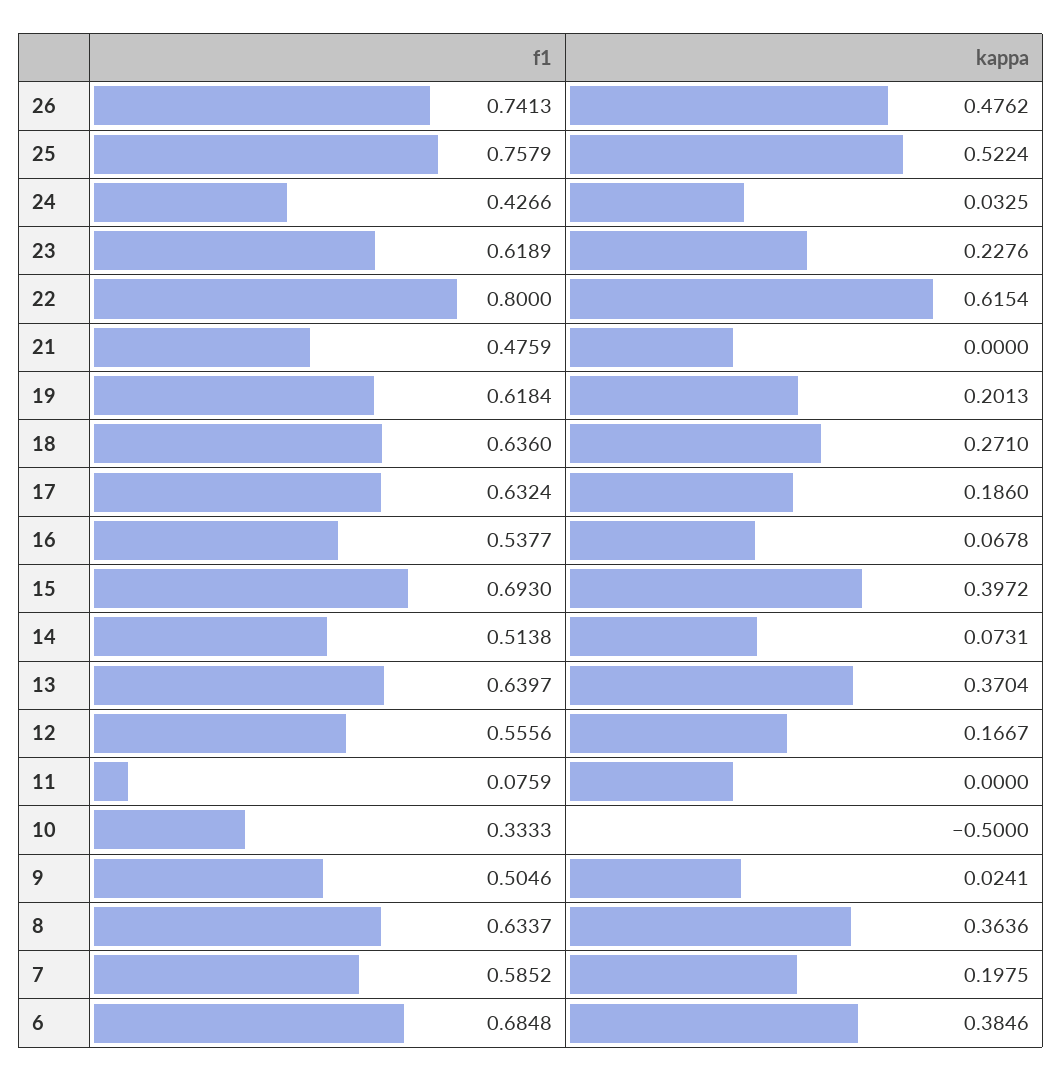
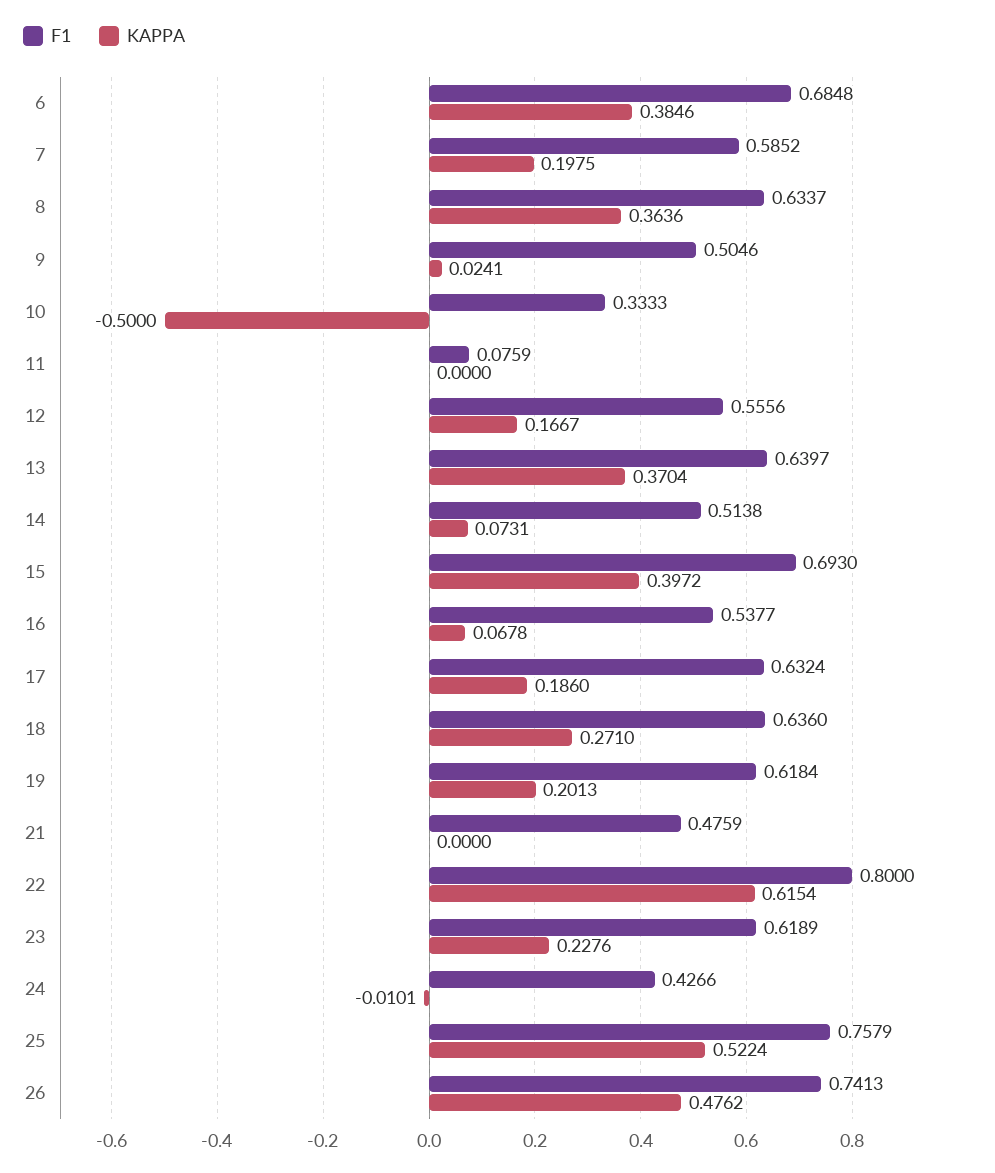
  {
    "f1": {
      "26": 0.7413,
      "25": 0.7579,
      "24": 0.4266,
      "23": 0.6189,
      "22": 0.8,
      "21": 0.4759,
      "19": 0.6184,
      "18": 0.636,
      "17": 0.6324,
      "16": 0.5377,
      "15": 0.693,
      "14": 0.5138,
      "13": 0.6397,
      "12": 0.5556,
      "11": 0.0759,
      "10": 0.3333,
      "9": 0.5046,
      "8": 0.6337,
      "7": 0.5852,
      "6": 0.6848
    },
    "kappa": {
      "26": 0.4762,
      "25": 0.5224,
-     "24": 0.0325,
+     "24": -0.0101,
      "23": 0.2276,
      "22": 0.6154,
      "21": 0,
      "19": 0.2013,
      "18": 0.271,
      "17": 0.186,
      "16": 0.0678,
      "15": 0.3972,
      "14": 0.0731,
      "13": 0.3704,
      "12": 0.1667,
      "11": 0,
      "10": -0.5,
      "9": 0.0241,
      "8": 0.3636,
      "7": 0.1975,
      "6": 0.3846
    }
  }

